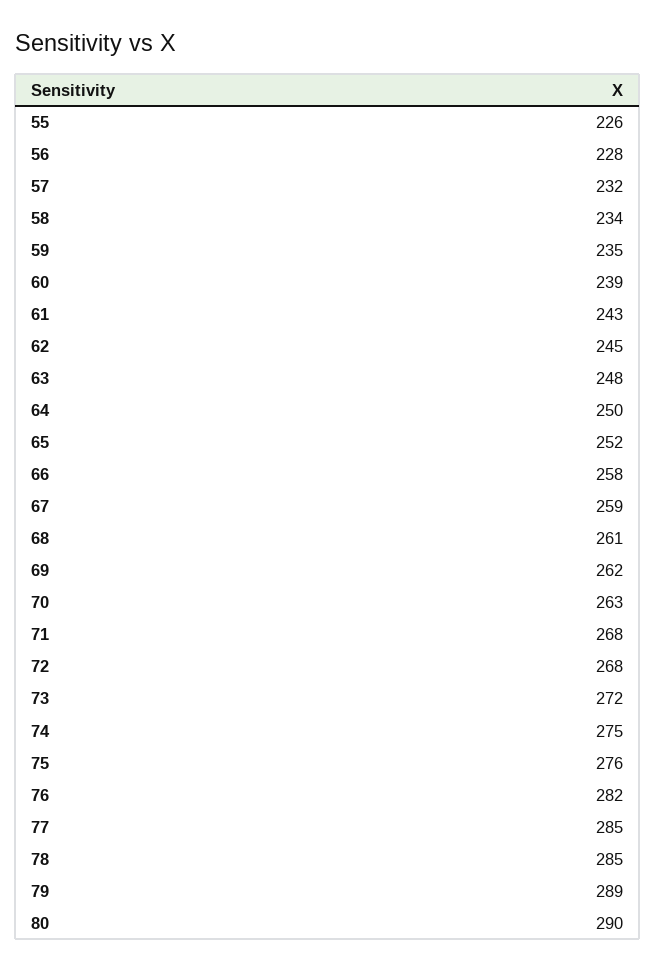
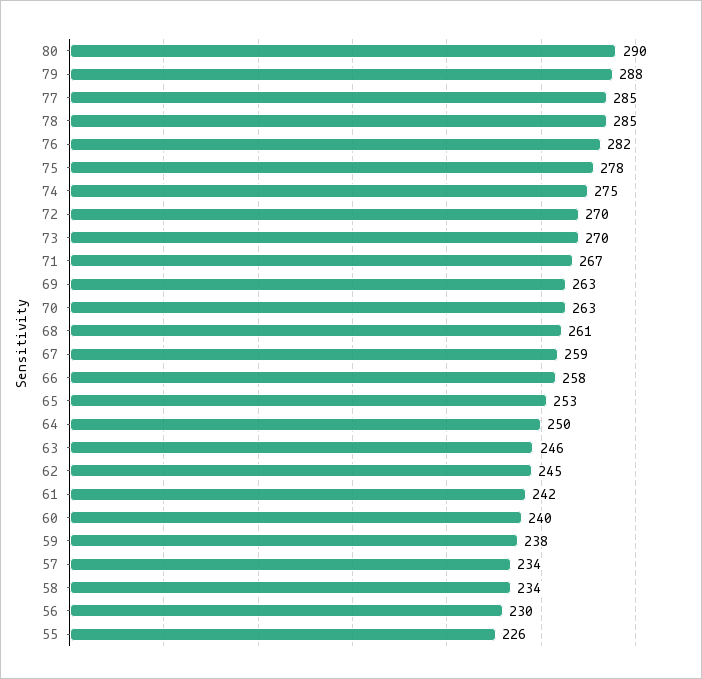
  {
    "55": 226,
-   "56": 228,
+   "56": 230,
-   "57": 232,
+   "57": 234,
    "58": 234,
-   "59": 235,
+   "59": 238,
-   "60": 239,
+   "60": 240,
-   "61": 243,
+   "61": 242,
    "62": 245,
-   "63": 248,
+   "63": 246,
    "64": 250,
-   "65": 252,
+   "65": 253,
    "66": 258,
    "67": 259,
    "68": 261,
-   "69": 262,
+   "69": 263,
    "70": 263,
-   "71": 268,
+   "71": 267,
-   "72": 268,
+   "72": 270,
-   "73": 272,
+   "73": 270,
    "74": 275,
-   "75": 276,
+   "75": 278,
    "76": 282,
    "77": 285,
    "78": 285,
-   "79": 289,
+   "79": 288,
    "80": 290
  }

